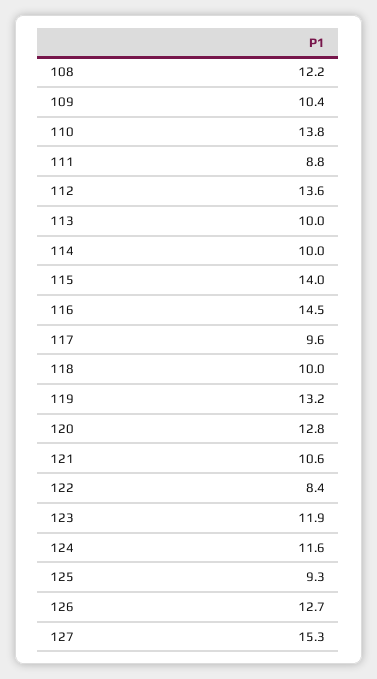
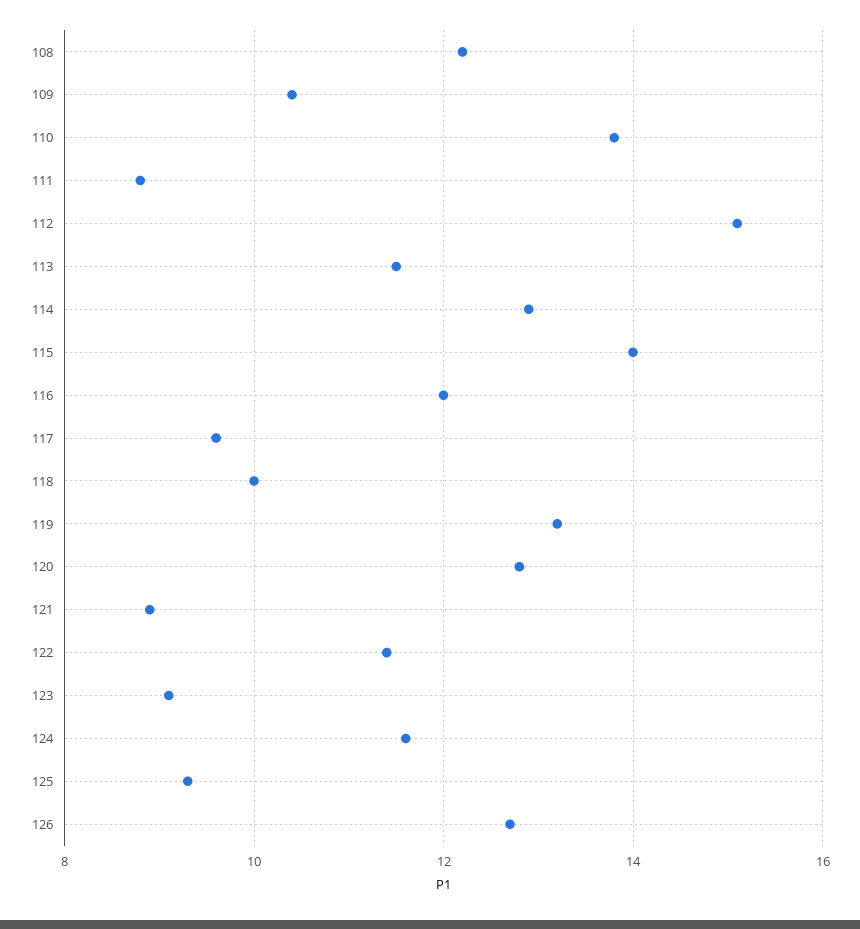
  {
    "108": 12.2,
    "109": 10.4,
    "110": 13.8,
    "111": 8.8,
-   "112": 13.6,
+   "112": 15,
-   "113": 10,
+   "113": 11.5,
-   "114": 10,
+   "114": 13,
    "115": 14,
-   "116": 14.5,
+   "116": 12,
    "117": 9.6,
    "118": 10,
    "119": 13.2,
    "120": 12.8,
-   "121": 10.6,
+   "121": 9,
-   "122": 8.4,
+   "122": 11.5,
-   "123": 11.9,
+   "123": 9,
    "124": 11.6,
    "125": 9.3,
-   "126": 12.7,
+   "126": 12.7
-   "127": 15.3
  }

